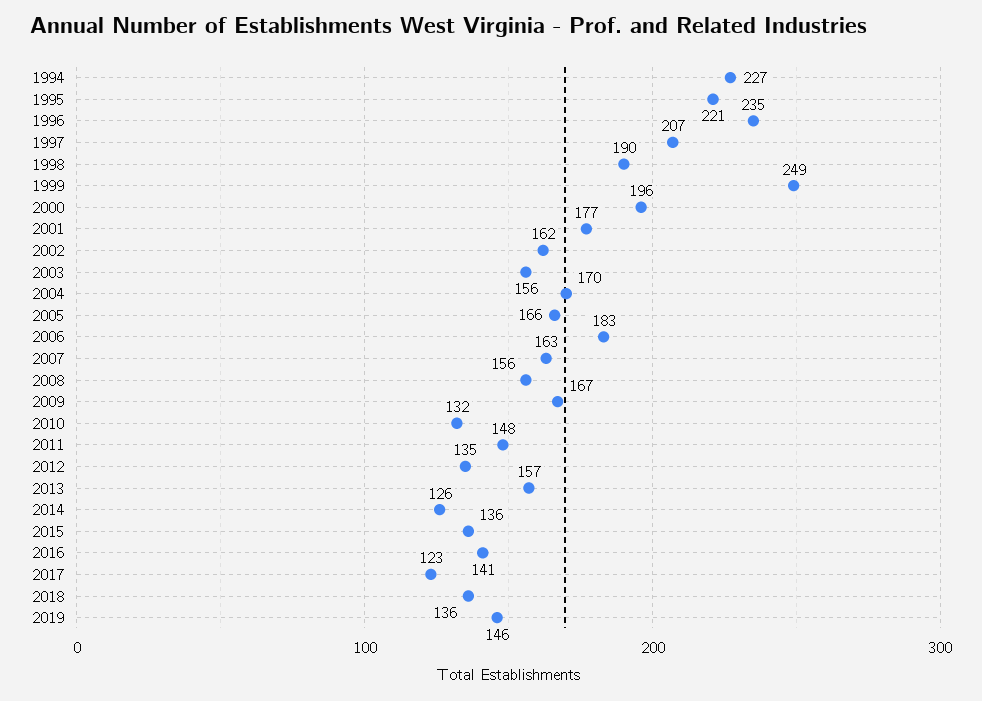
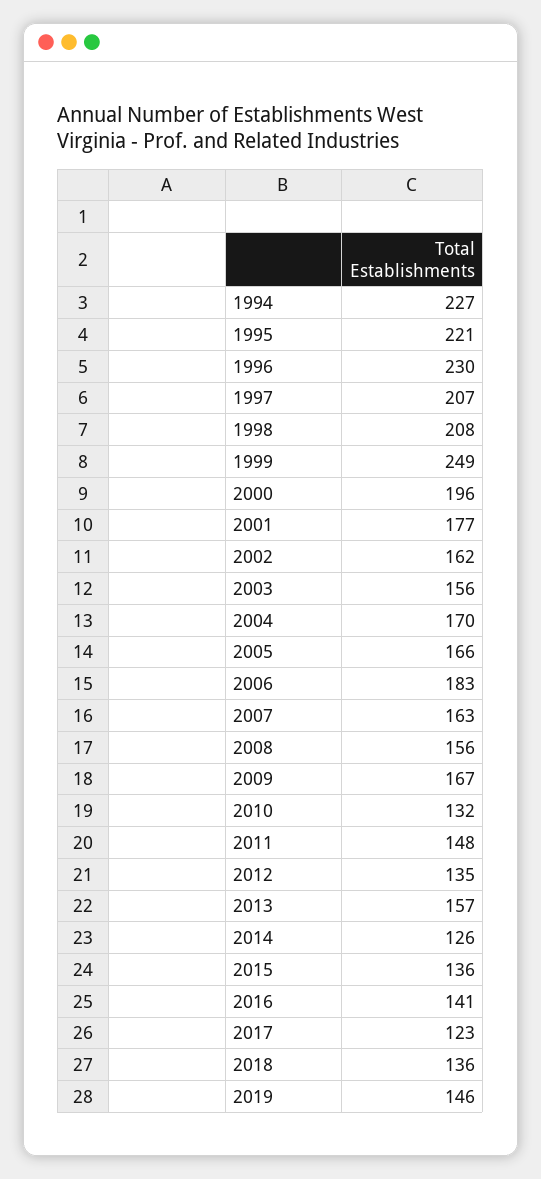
  {
    "1994": 227,
    "1995": 221,
-   "1996": 235,
+   "1996": 230,
    "1997": 207,
-   "1998": 190,
+   "1998": 208,
    "1999": 249,
    "2000": 196,
    "2001": 177,
    "2002": 162,
    "2003": 156,
    "2004": 170,
    "2005": 166,
    "2006": 183,
    "2007": 163,
    "2008": 156,
    "2009": 167,
    "2010": 132,
    "2011": 148,
    "2012": 135,
    "2013": 157,
    "2014": 126,
    "2015": 136,
    "2016": 141,
    "2017": 123,
    "2018": 136,
    "2019": 146
  }

